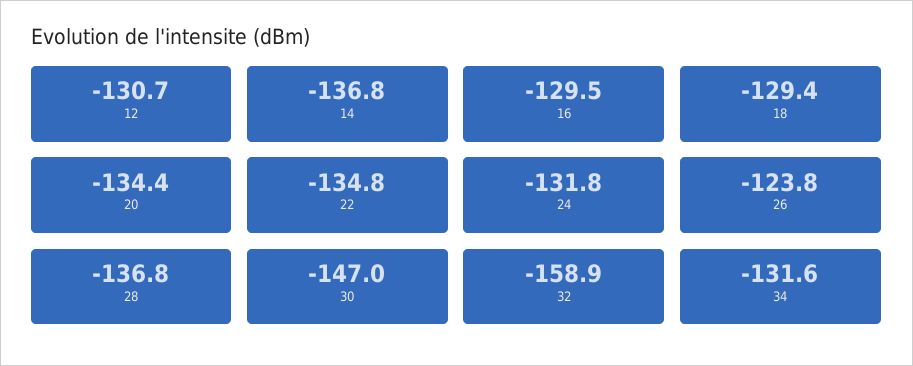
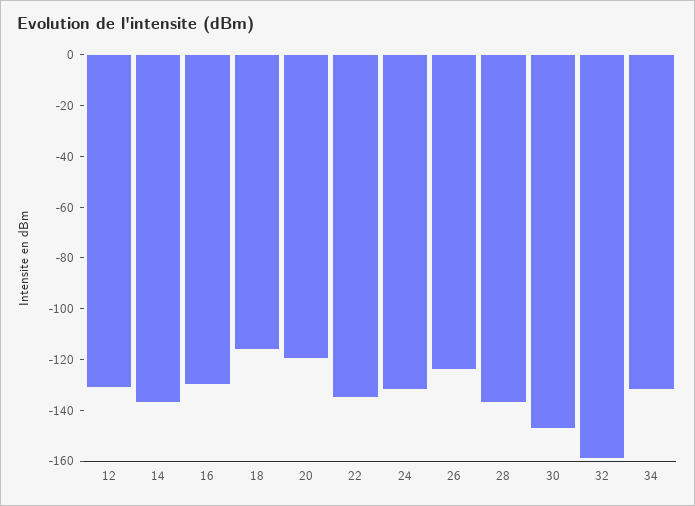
  {
    "12": -130.7,
    "14": -136.8,
    "16": -129.5,
-   "18": -129.4,
+   "18": -115,
-   "20": -134.4,
+   "20": -120,
    "22": -134.8,
    "24": -131.8,
    "26": -123.8,
    "28": -136.8,
    "30": -147,
    "32": -158.9,
    "34": -131.6
  }

